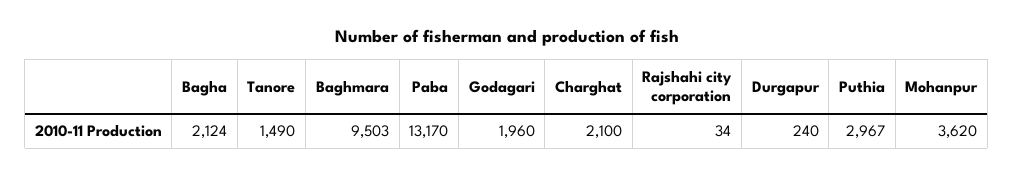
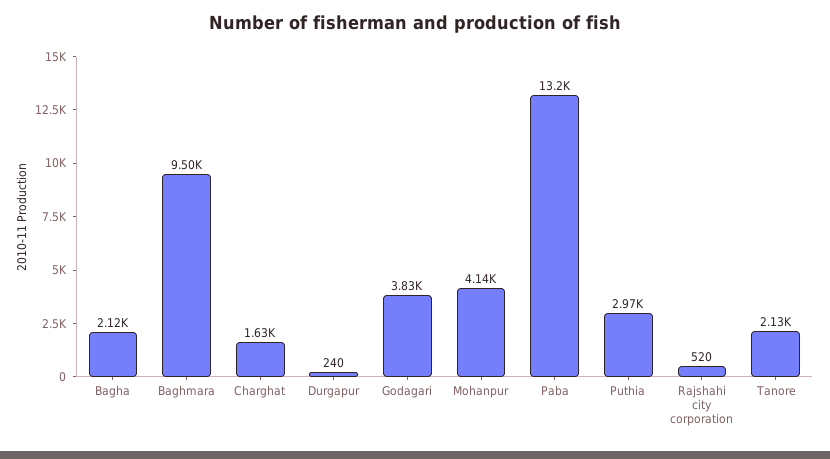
  {
    "Bagha": 2124,
-   "Tanore": 1490,
+   "Tanore": 2130,
    "Baghmara": 9503,
    "Paba": 13170,
-   "Godagari": 1960,
+   "Godagari": 3830,
-   "Charghat": 2100,
+   "Charghat": 1630,
-   "Rajshahi city corporation": 34,
+   "Rajshahi city corporation": 520,
    "Durgapur": 240,
    "Puthia": 2967,
-   "Mohanpur": 3620
+   "Mohanpur": 4140
  }

